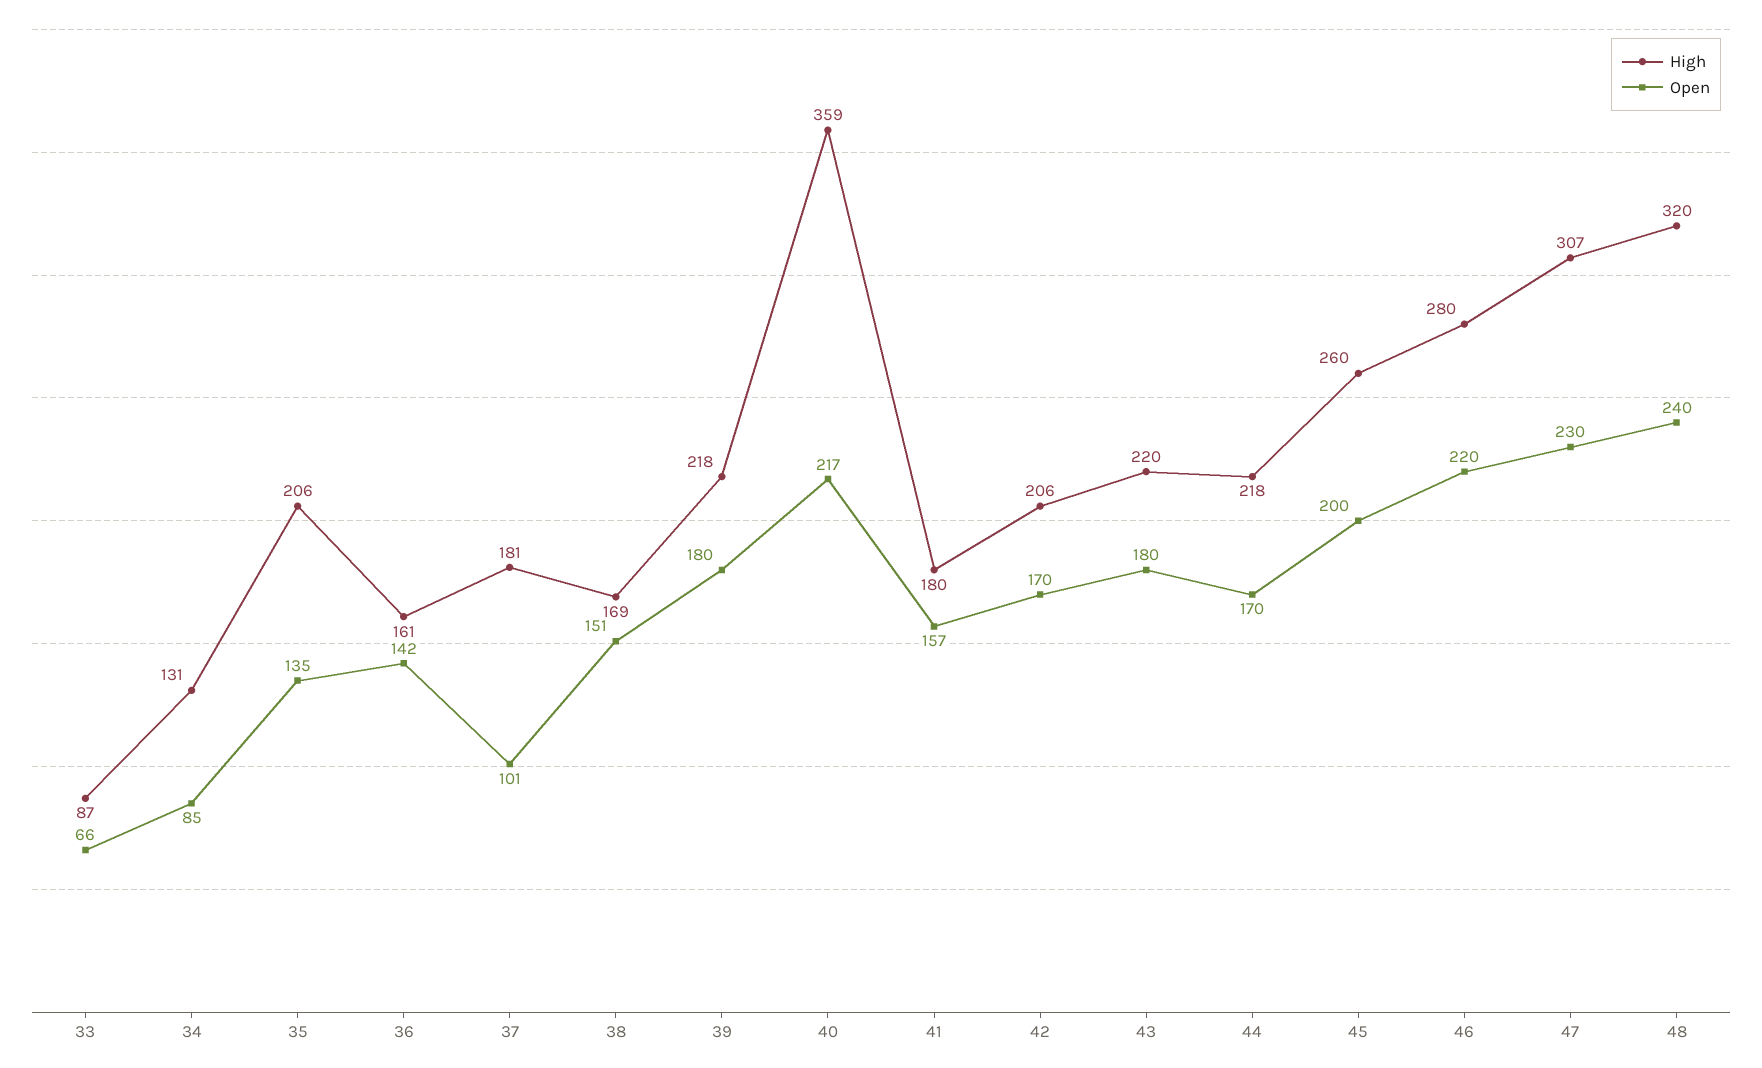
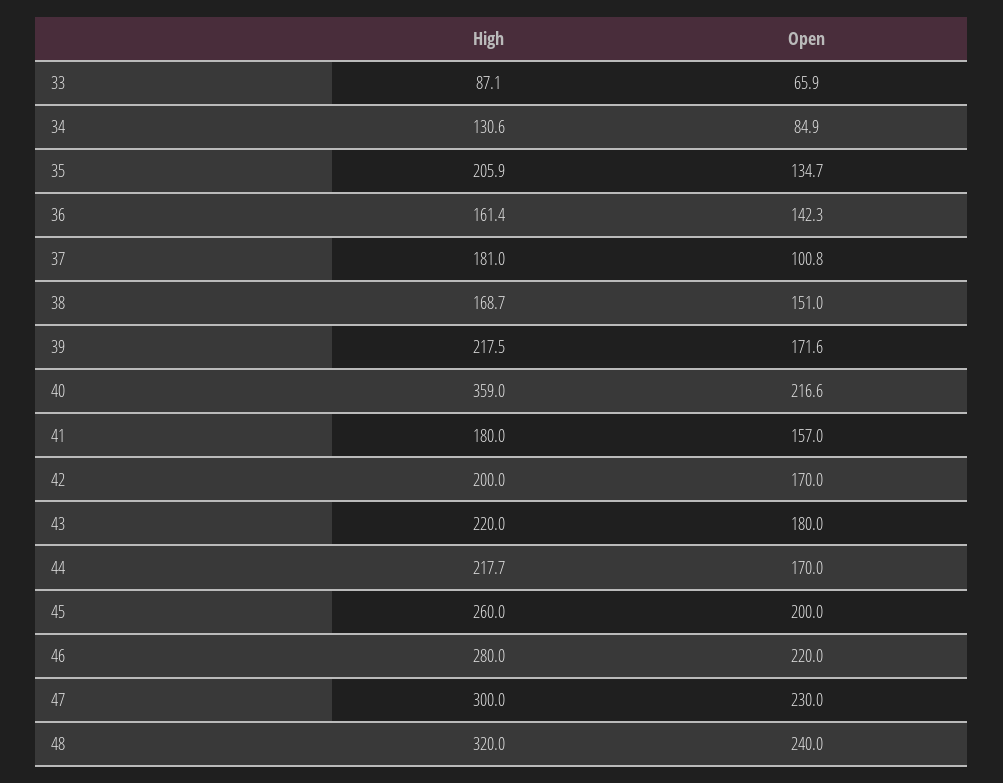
  {
    "High": {
      "33": 87.1,
      "34": 130.6,
      "35": 205.9,
      "36": 161.4,
      "37": 181,
      "38": 168.7,
      "39": 217.5,
      "40": 359,
      "41": 180,
-     "42": 206,
+     "42": 200,
      "43": 220,
      "44": 217.7,
      "45": 260,
      "46": 280,
-     "47": 307,
+     "47": 300,
      "48": 320
    },
    "Open": {
      "33": 65.9,
      "34": 84.9,
      "35": 134.7,
      "36": 142.3,
      "37": 100.8,
      "38": 151,
-     "39": 180,
+     "39": 171.6,
      "40": 216.6,
      "41": 157,
      "42": 170,
      "43": 180,
      "44": 170,
      "45": 200,
      "46": 220,
      "47": 230,
      "48": 240
    }
  }

